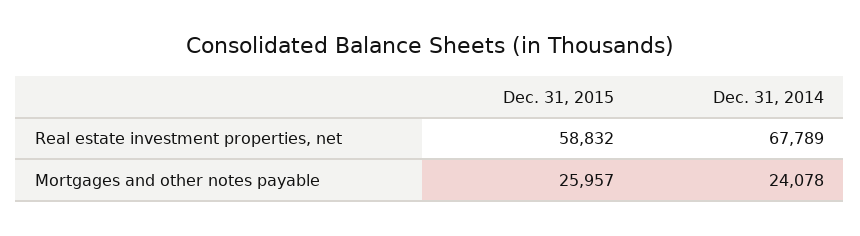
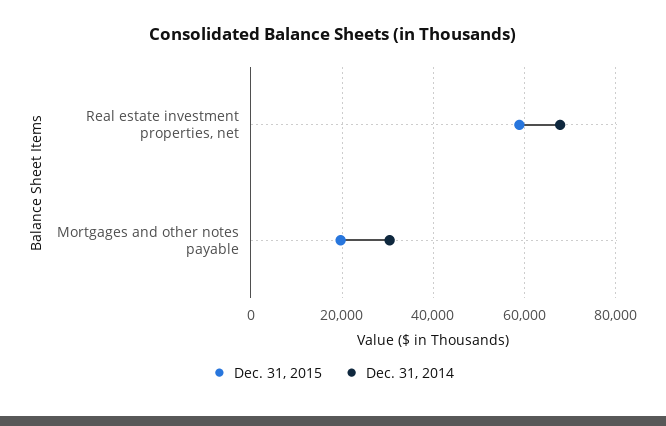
  {
    "Dec. 31, 2015": {
      "Real estate investment properties, net": 58832,
-     "Mortgages and other notes payable": 25957
+     "Mortgages and other notes payable": 20000
    },
    "Dec. 31, 2014": {
      "Real estate investment properties, net": 67789,
-     "Mortgages and other notes payable": 24078
+     "Mortgages and other notes payable": 30000
    }
  }

